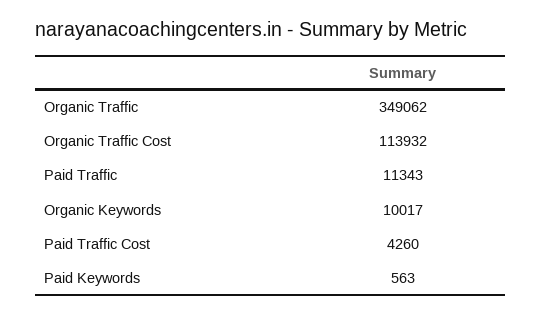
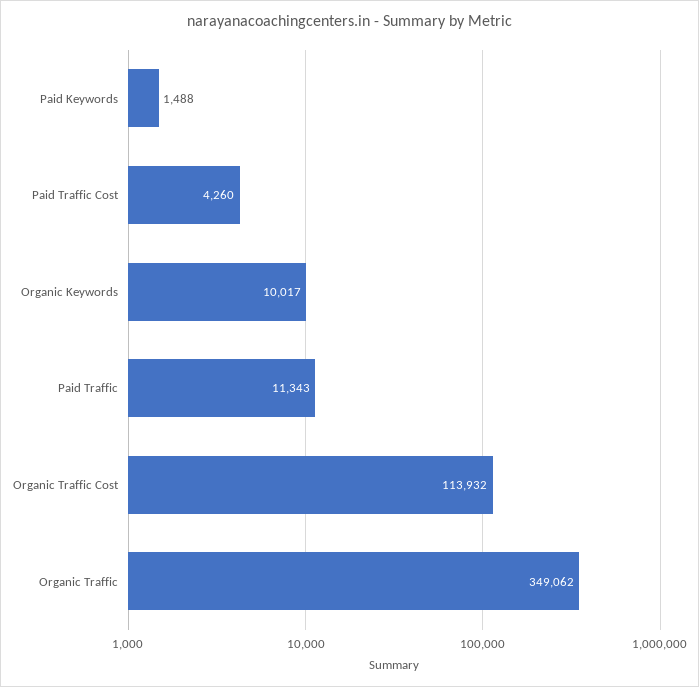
  {
    "Organic Traffic": 349062,
    "Organic Traffic Cost": 113932,
    "Paid Traffic": 11343,
    "Organic Keywords": 10017,
    "Paid Traffic Cost": 4260,
-   "Paid Keywords": 563
+   "Paid Keywords": 1488
  }

